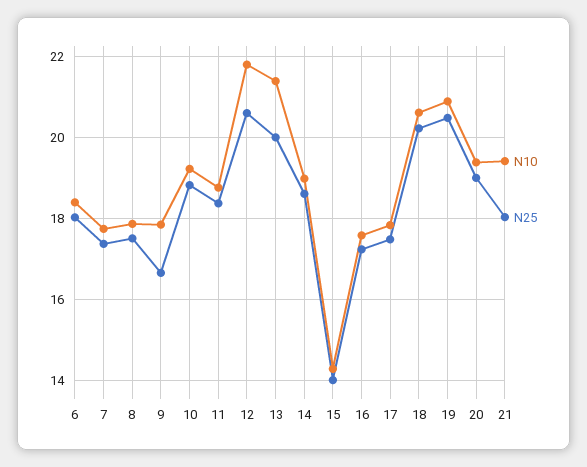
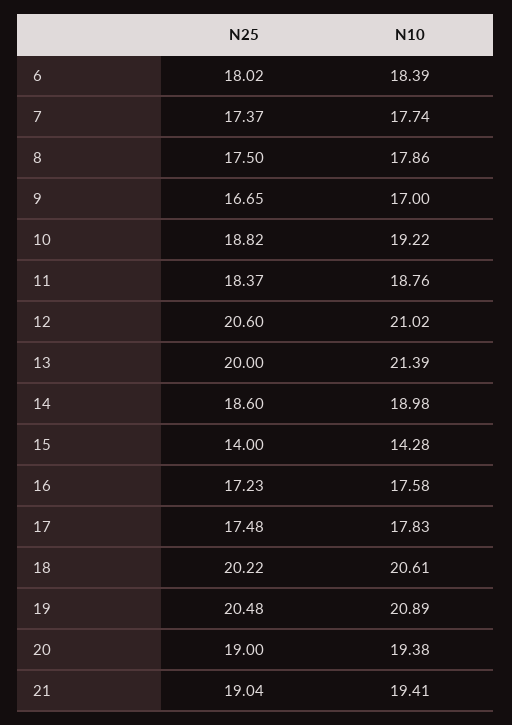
  {
    "N10": {
      "6": 18.39,
      "7": 17.74,
      "8": 17.86,
-     "9": 17.8,
+     "9": 17,
      "10": 19.22,
      "11": 18.76,
-     "12": 21.8,
+     "12": 21.02,
      "13": 21.39,
      "14": 18.98,
      "15": 14.28,
      "16": 17.58,
      "17": 17.83,
      "18": 20.61,
      "19": 20.89,
      "20": 19.38,
      "21": 19.41
    },
    "N25": {
      "6": 18.02,
      "7": 17.37,
      "8": 17.5,
      "9": 16.65,
      "10": 18.82,
      "11": 18.37,
      "12": 20.6,
      "13": 20,
      "14": 18.6,
      "15": 14,
      "16": 17.23,
      "17": 17.48,
      "18": 20.22,
      "19": 20.48,
      "20": 19,
-     "21": 18
+     "21": 19.04
    }
  }

